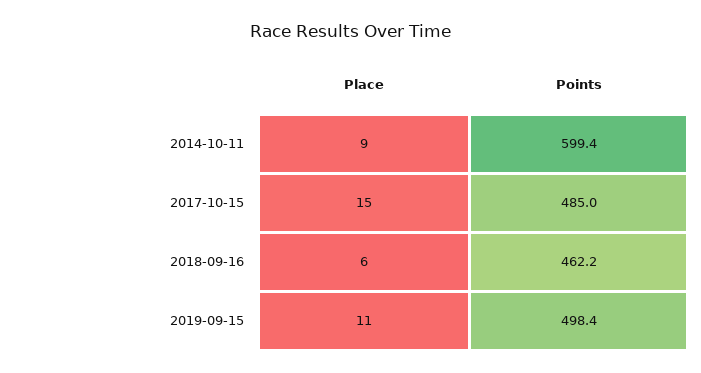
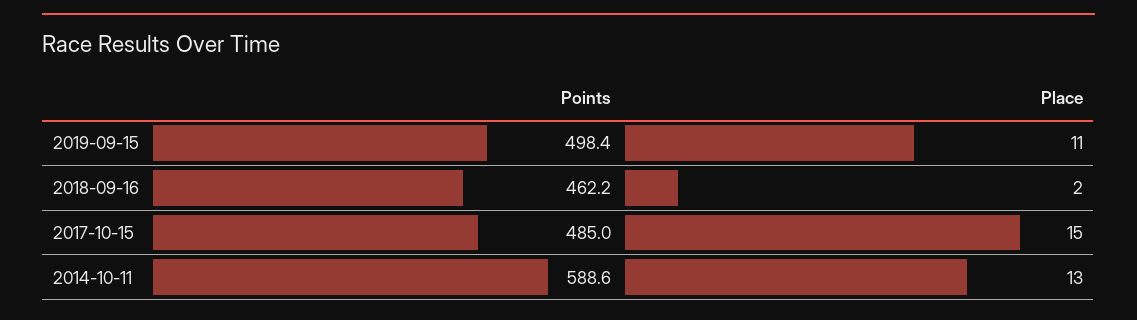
  {
    "Place": {
-     "2014-10-11": 9,
+     "2014-10-11": 13,
      "2017-10-15": 15,
-     "2018-09-16": 6,
+     "2018-09-16": 2,
      "2019-09-15": 11
    },
    "Points": {
-     "2014-10-11": 599.4,
+     "2014-10-11": 588.6,
      "2017-10-15": 485,
      "2018-09-16": 462.2,
      "2019-09-15": 498.4
    }
  }

